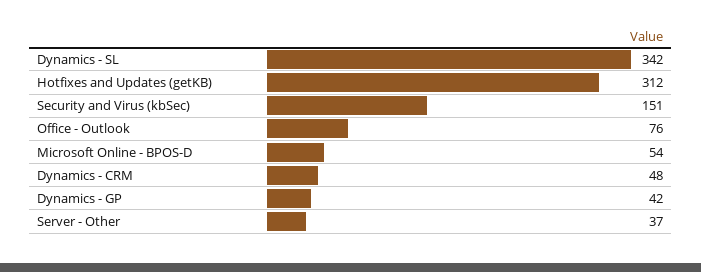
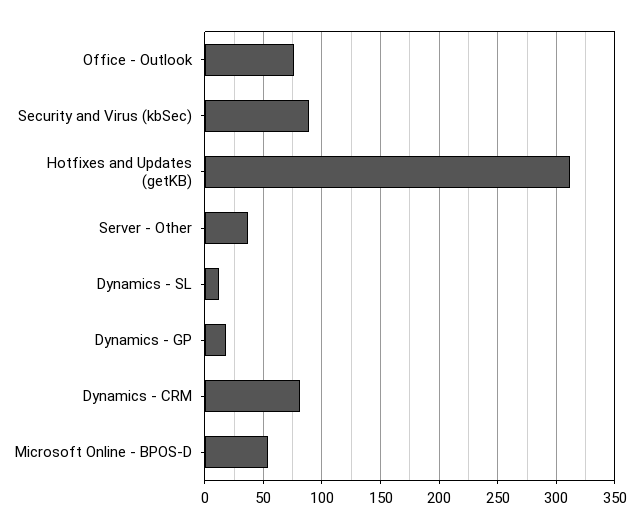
  {
-   "Dynamics - SL": 342,
+   "Dynamics - SL": 10,
    "Hotfixes and Updates (getKB)": 312,
-   "Security and Virus (kbSec)": 151,
+   "Security and Virus (kbSec)": 90,
    "Office - Outlook": 76,
    "Microsoft Online - BPOS-D": 54,
-   "Dynamics - CRM": 48,
+   "Dynamics - CRM": 80,
-   "Dynamics - GP": 42,
+   "Dynamics - GP": 20,
    "Server - Other": 37
  }

